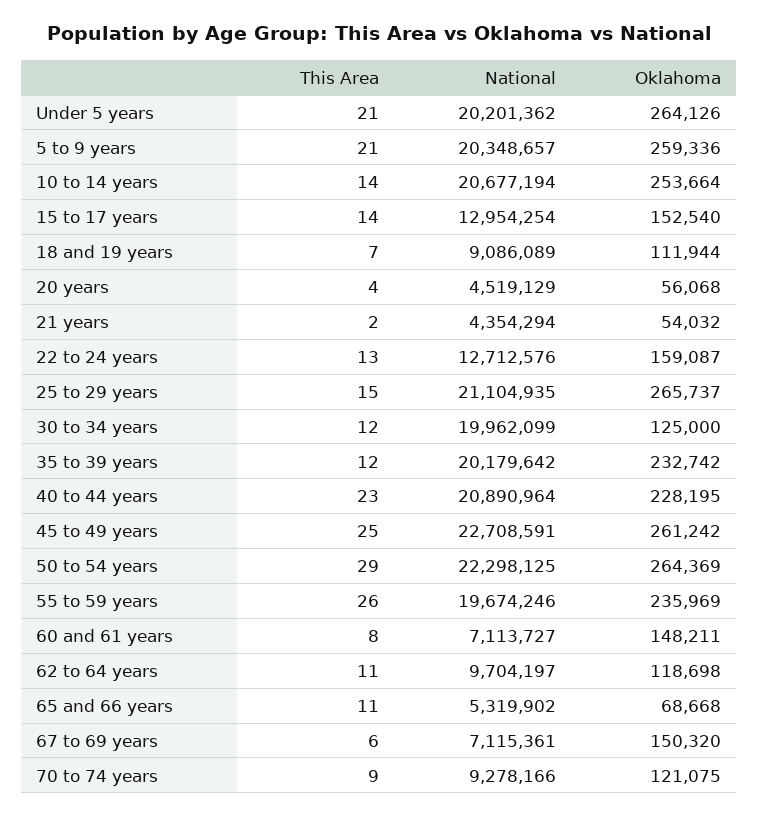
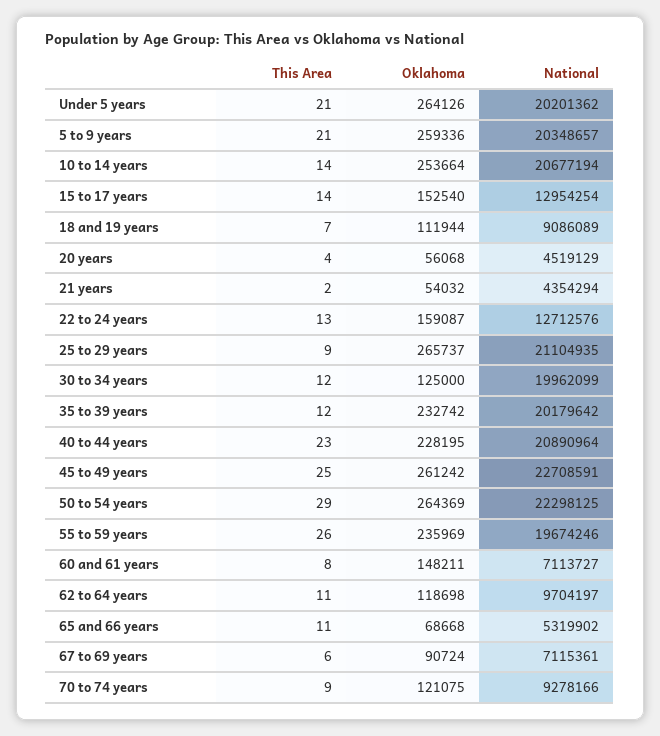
  {
    "This Area": {
      "Under 5 years": 21,
      "5 to 9 years": 21,
      "10 to 14 years": 14,
      "15 to 17 years": 14,
      "18 and 19 years": 7,
      "20 years": 4,
      "21 years": 2,
      "22 to 24 years": 13,
-     "25 to 29 years": 15,
+     "25 to 29 years": 9,
      "30 to 34 years": 12,
      "35 to 39 years": 12,
      "40 to 44 years": 23,
      "45 to 49 years": 25,
      "50 to 54 years": 29,
      "55 to 59 years": 26,
      "60 and 61 years": 8,
      "62 to 64 years": 11,
      "65 and 66 years": 11,
      "67 to 69 years": 6,
      "70 to 74 years": 9
    },
    "National": {
      "Under 5 years": 20201362,
      "5 to 9 years": 20348657,
      "10 to 14 years": 20677194,
      "15 to 17 years": 12954254,
      "18 and 19 years": 9086089,
      "20 years": 4519129,
      "21 years": 4354294,
      "22 to 24 years": 12712576,
      "25 to 29 years": 21104935,
      "30 to 34 years": 19962099,
      "35 to 39 years": 20179642,
      "40 to 44 years": 20890964,
      "45 to 49 years": 22708591,
      "50 to 54 years": 22298125,
      "55 to 59 years": 19674246,
      "60 and 61 years": 7113727,
      "62 to 64 years": 9704197,
      "65 and 66 years": 5319902,
      "67 to 69 years": 7115361,
      "70 to 74 years": 9278166
    },
    "Oklahoma": {
      "Under 5 years": 264126,
      "5 to 9 years": 259336,
      "10 to 14 years": 253664,
      "15 to 17 years": 152540,
      "18 and 19 years": 111944,
      "20 years": 56068,
      "21 years": 54032,
      "22 to 24 years": 159087,
      "25 to 29 years": 265737,
      "30 to 34 years": 125000,
      "35 to 39 years": 232742,
      "40 to 44 years": 228195,
      "45 to 49 years": 261242,
      "50 to 54 years": 264369,
      "55 to 59 years": 235969,
      "60 and 61 years": 148211,
      "62 to 64 years": 118698,
      "65 and 66 years": 68668,
-     "67 to 69 years": 150320,
+     "67 to 69 years": 90724,
      "70 to 74 years": 121075
    }
  }

